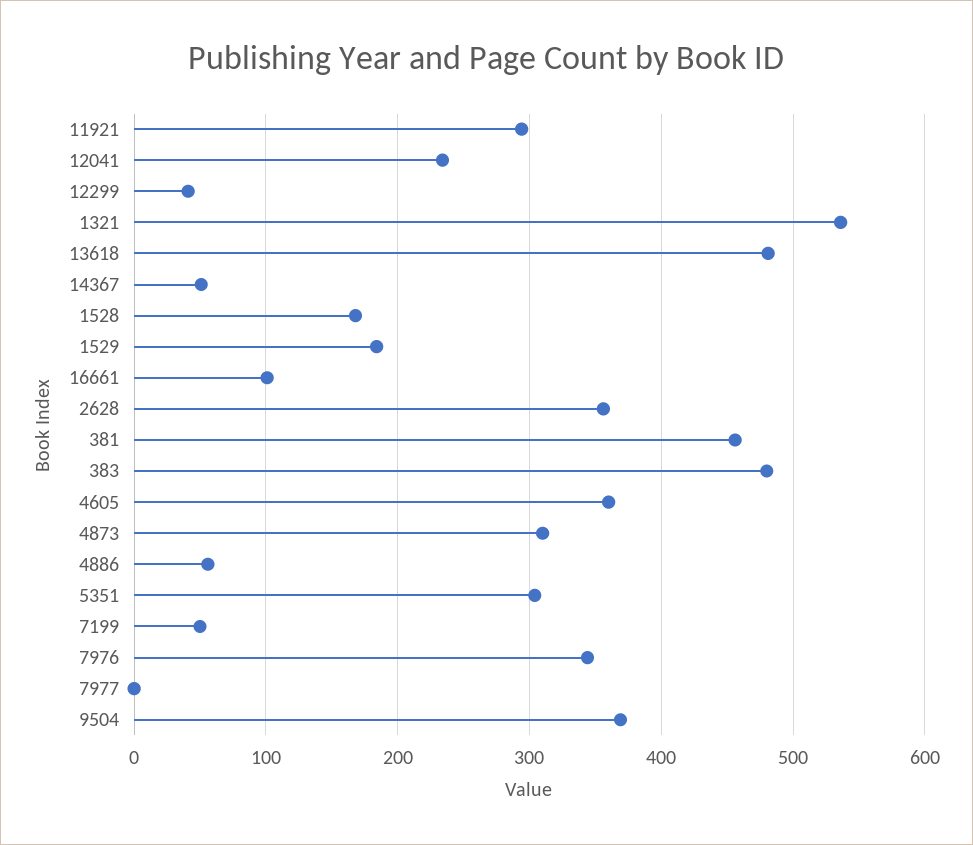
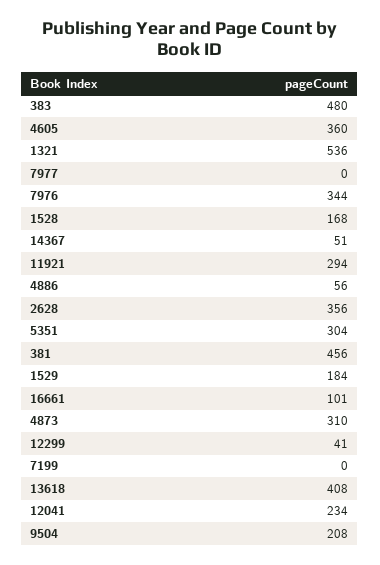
  {
    "11921": 294,
    "12041": 234,
    "12299": 41,
    "1321": 536,
-   "13618": 480,
+   "13618": 408,
    "14367": 51,
    "1528": 168,
    "1529": 184,
    "16661": 101,
    "2628": 356,
    "381": 456,
    "383": 480,
    "4605": 360,
    "4873": 310,
    "4886": 56,
    "5351": 304,
-   "7199": 50,
+   "7199": 0,
    "7976": 344,
    "7977": 0,
-   "9504": 370
+   "9504": 208
  }

